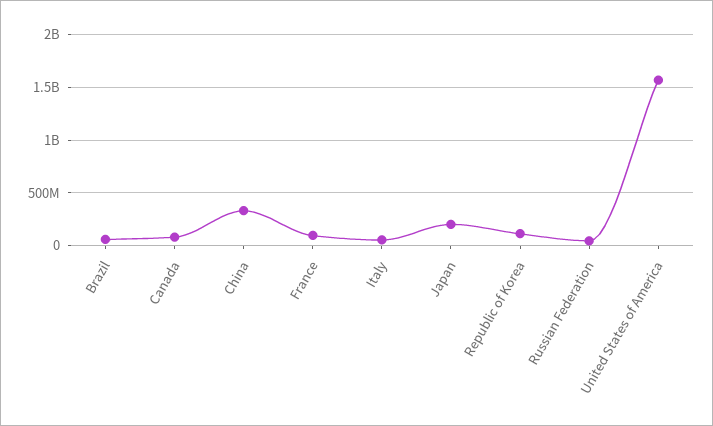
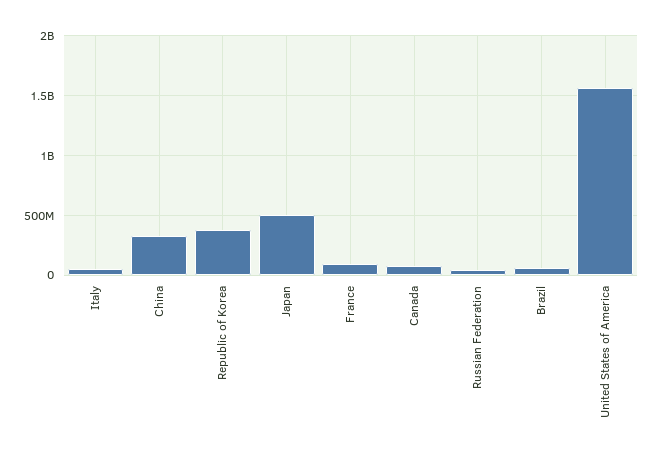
  {
    "Brazil": 100000000,
    "Canada": 100000000,
    "China": 300000000,
    "France": 100000000,
    "Italy": 100000000,
-   "Japan": 200000000,
+   "Japan": 500000000,
-   "Republic of Korea": 100000000,
+   "Republic of Korea": 400000000,
    "Russian Federation": 0,
    "United States of America": 1600000000
  }

